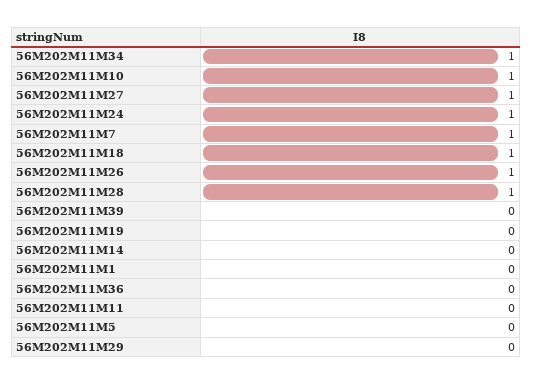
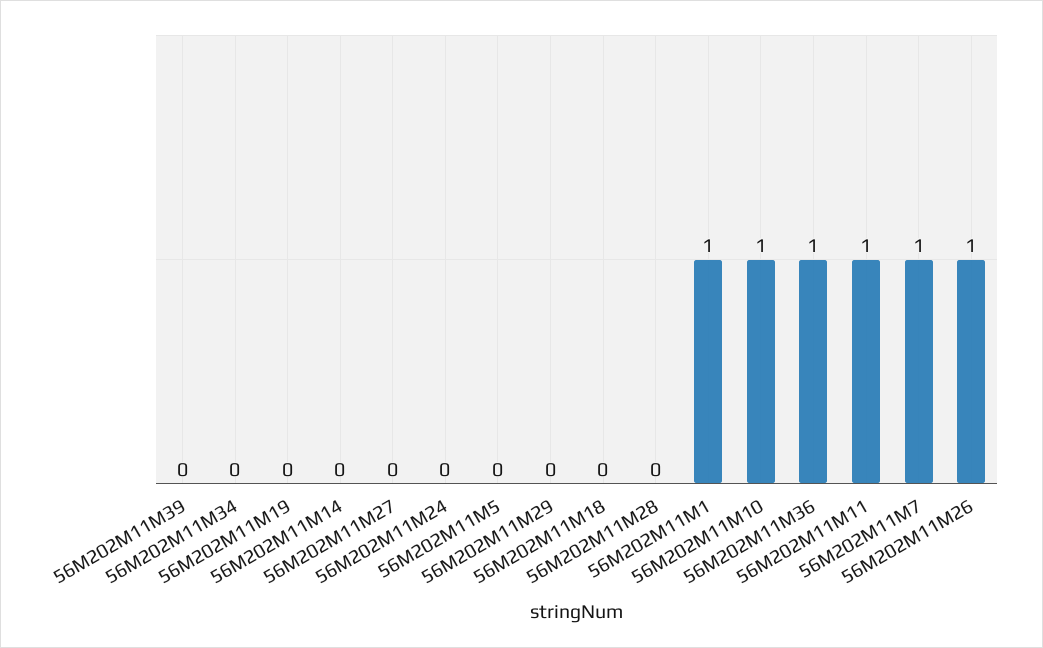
  {
-   "56M202M11M34": 1,
+   "56M202M11M34": 0,
    "56M202M11M10": 1,
-   "56M202M11M27": 1,
+   "56M202M11M27": 0,
-   "56M202M11M24": 1,
+   "56M202M11M24": 0,
    "56M202M11M7": 1,
-   "56M202M11M18": 1,
+   "56M202M11M18": 0,
    "56M202M11M26": 1,
-   "56M202M11M28": 1,
+   "56M202M11M28": 0,
    "56M202M11M39": 0,
    "56M202M11M19": 0,
    "56M202M11M14": 0,
-   "56M202M11M1": 0,
+   "56M202M11M1": 1,
-   "56M202M11M36": 0,
+   "56M202M11M36": 1,
-   "56M202M11M11": 0,
+   "56M202M11M11": 1,
    "56M202M11M5": 0,
    "56M202M11M29": 0
  }

